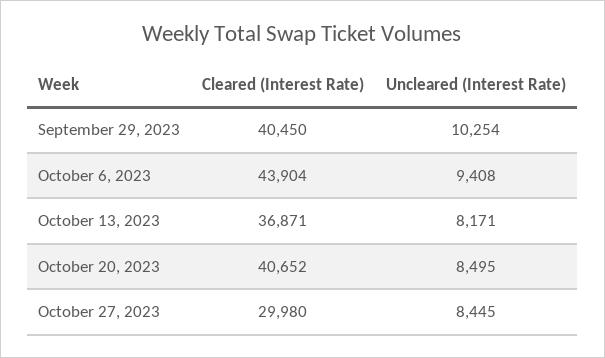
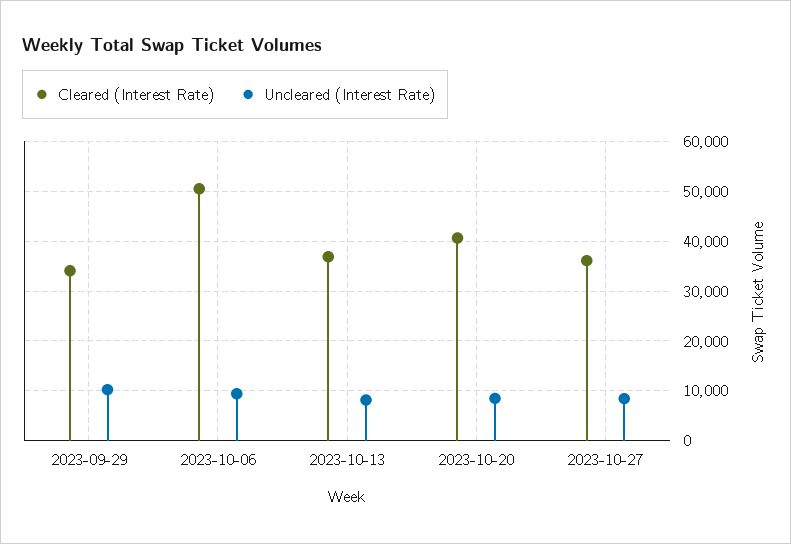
  {
    "Cleared (Interest Rate)": {
-     "September 29, 2023": 40450,
+     "September 29, 2023": 34000,
-     "October 6, 2023": 43904,
+     "October 6, 2023": 50000,
      "October 13, 2023": 36871,
      "October 20, 2023": 40652,
-     "October 27, 2023": 29980
+     "October 27, 2023": 36000
    },
    "Uncleared (Interest Rate)": {
      "September 29, 2023": 10254,
      "October 6, 2023": 9408,
      "October 13, 2023": 8171,
      "October 20, 2023": 8495,
      "October 27, 2023": 8445
    }
  }

